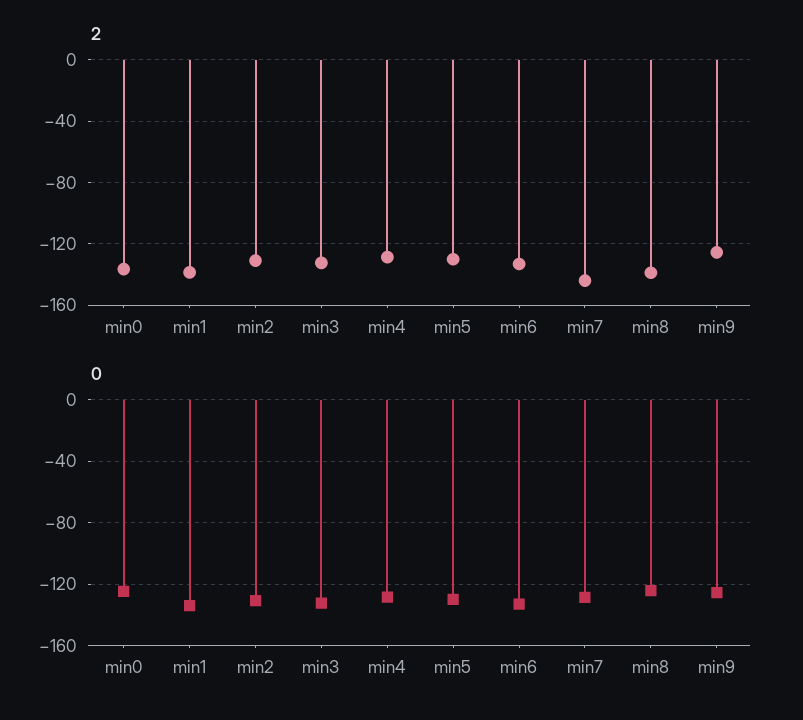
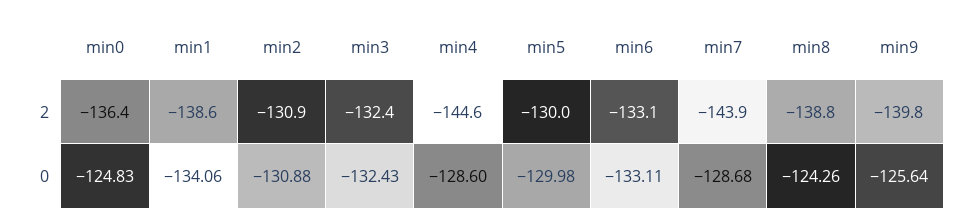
  {
    "2": {
      "min0": -136.4,
      "min1": -138.6,
      "min2": -130.9,
      "min3": -132.4,
-     "min4": -130,
+     "min4": -144.6,
      "min5": -130,
      "min6": -133.1,
      "min7": -143.9,
      "min8": -138.8,
-     "min9": -125
+     "min9": -139.8
    },
    "0": {
      "min0": -124.83,
      "min1": -134.06,
      "min2": -130.88,
      "min3": -132.43,
      "min4": -128.6,
      "min5": -129.98,
      "min6": -133.11,
      "min7": -128.68,
      "min8": -124.26,
      "min9": -125.64
    }
  }

